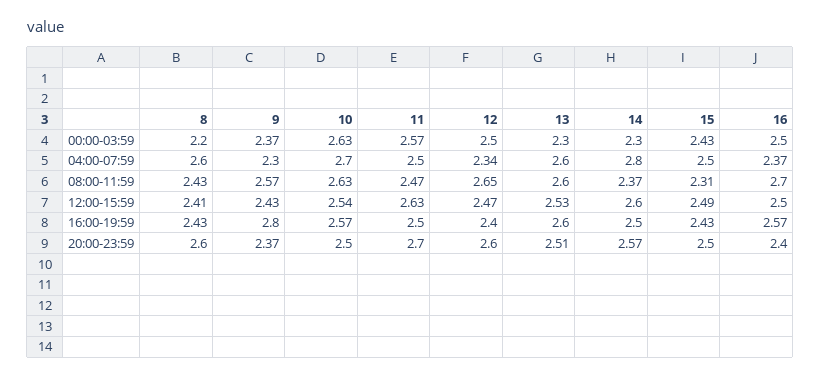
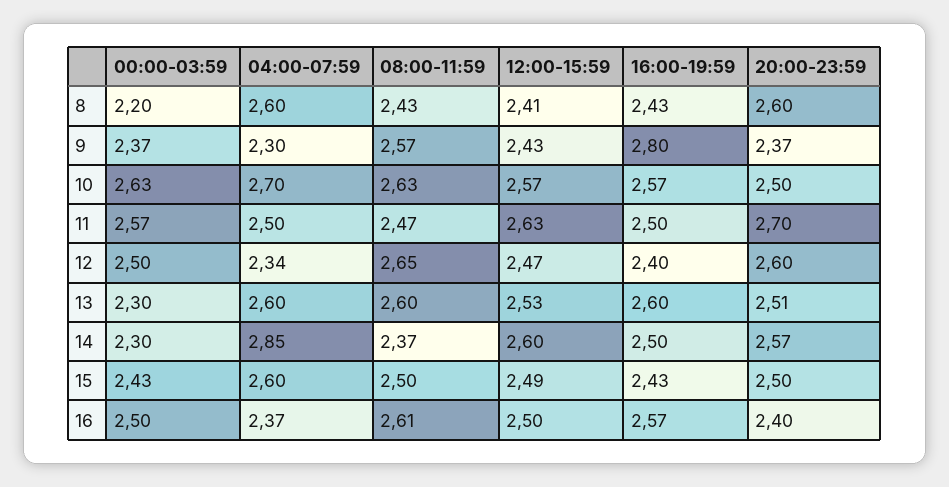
  {
    "8": {
      "00:00-03:59": 2.2,
      "04:00-07:59": 2.6,
      "08:00-11:59": 2.43,
      "12:00-15:59": 2.41,
      "16:00-19:59": 2.43,
      "20:00-23:59": 2.6
    },
    "9": {
      "00:00-03:59": 2.37,
      "04:00-07:59": 2.3,
      "08:00-11:59": 2.57,
      "12:00-15:59": 2.43,
      "16:00-19:59": 2.8,
      "20:00-23:59": 2.37
    },
    "10": {
      "00:00-03:59": 2.63,
      "04:00-07:59": 2.7,
      "08:00-11:59": 2.63,
-     "12:00-15:59": 2.54,
+     "12:00-15:59": 2.57,
      "16:00-19:59": 2.57,
      "20:00-23:59": 2.5
    },
    "11": {
      "00:00-03:59": 2.57,
      "04:00-07:59": 2.5,
      "08:00-11:59": 2.47,
      "12:00-15:59": 2.63,
      "16:00-19:59": 2.5,
      "20:00-23:59": 2.7
    },
    "12": {
      "00:00-03:59": 2.5,
      "04:00-07:59": 2.34,
      "08:00-11:59": 2.65,
      "12:00-15:59": 2.47,
      "16:00-19:59": 2.4,
      "20:00-23:59": 2.6
    },
    "13": {
      "00:00-03:59": 2.3,
      "04:00-07:59": 2.6,
      "08:00-11:59": 2.6,
      "12:00-15:59": 2.53,
      "16:00-19:59": 2.6,
      "20:00-23:59": 2.51
    },
    "14": {
      "00:00-03:59": 2.3,
-     "04:00-07:59": 2.8,
+     "04:00-07:59": 2.85,
      "08:00-11:59": 2.37,
      "12:00-15:59": 2.6,
      "16:00-19:59": 2.5,
      "20:00-23:59": 2.57
    },
    "15": {
      "00:00-03:59": 2.43,
-     "04:00-07:59": 2.5,
+     "04:00-07:59": 2.6,
-     "08:00-11:59": 2.31,
+     "08:00-11:59": 2.5,
      "12:00-15:59": 2.49,
      "16:00-19:59": 2.43,
      "20:00-23:59": 2.5
    },
    "16": {
      "00:00-03:59": 2.5,
      "04:00-07:59": 2.37,
-     "08:00-11:59": 2.7,
+     "08:00-11:59": 2.61,
      "12:00-15:59": 2.5,
      "16:00-19:59": 2.57,
      "20:00-23:59": 2.4
    }
  }

